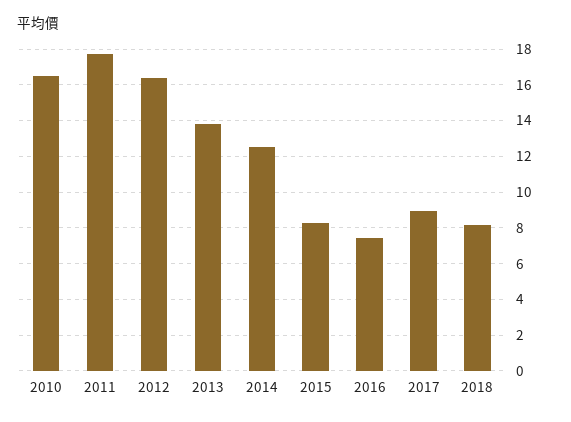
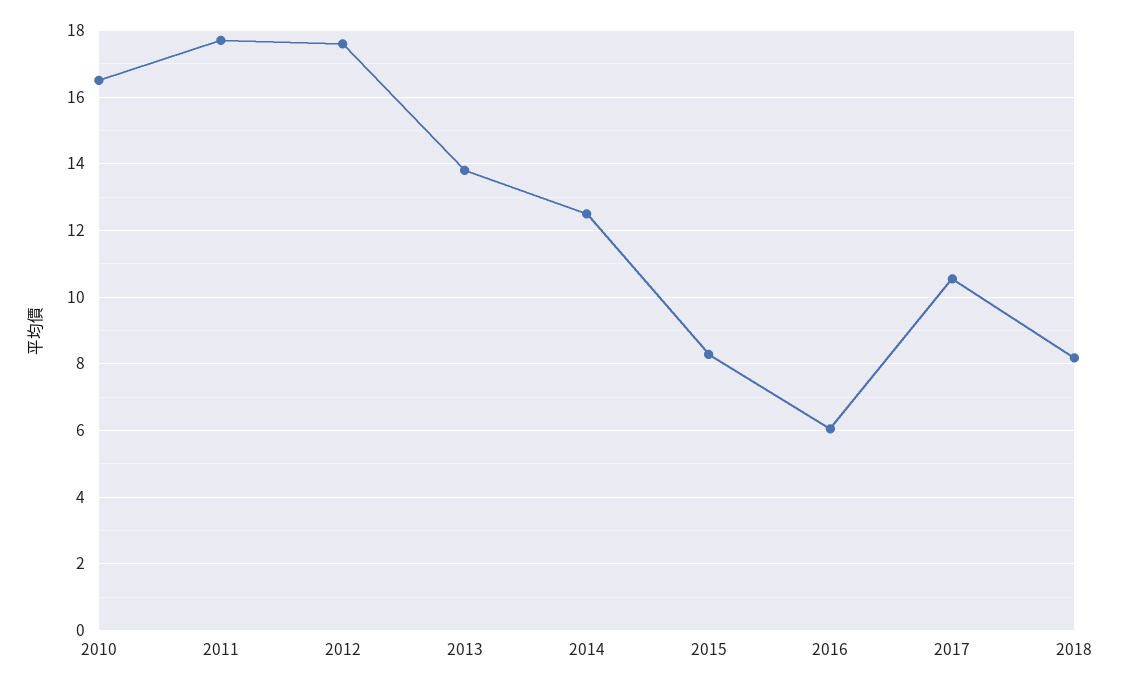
  {
    "2010": 16.6,
    "2011": 17.8,
-   "2012": 16.5,
+   "2012": 17.6,
    "2013": 13.8,
    "2014": 12.6,
    "2015": 8.2,
-   "2016": 7.5,
+   "2016": 6,
-   "2017": 9,
+   "2017": 10.6,
    "2018": 8.2
  }

